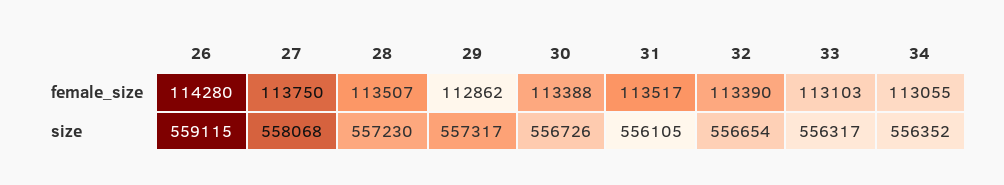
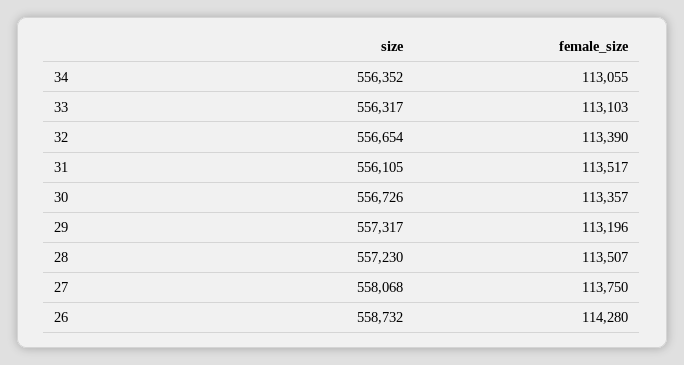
  {
    "26": {
      "female_size": 114280,
-     "size": 559115
+     "size": 558732
    },
    "27": {
      "female_size": 113750,
      "size": 558068
    },
    "28": {
      "female_size": 113507,
      "size": 557230
    },
    "29": {
-     "female_size": 112862,
+     "female_size": 113196,
      "size": 557317
    },
    "30": {
-     "female_size": 113388,
+     "female_size": 113357,
      "size": 556726
    },
    "31": {
      "female_size": 113517,
      "size": 556105
    },
    "32": {
      "female_size": 113390,
      "size": 556654
    },
    "33": {
      "female_size": 113103,
      "size": 556317
    },
    "34": {
      "female_size": 113055,
      "size": 556352
    }
  }

